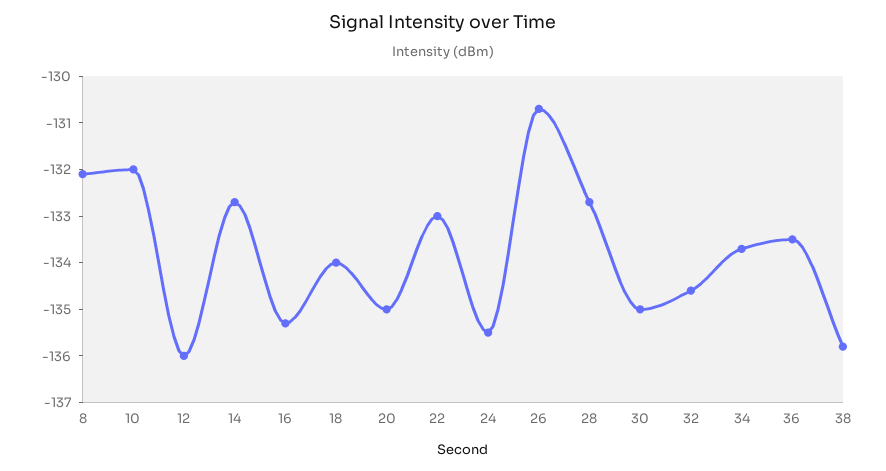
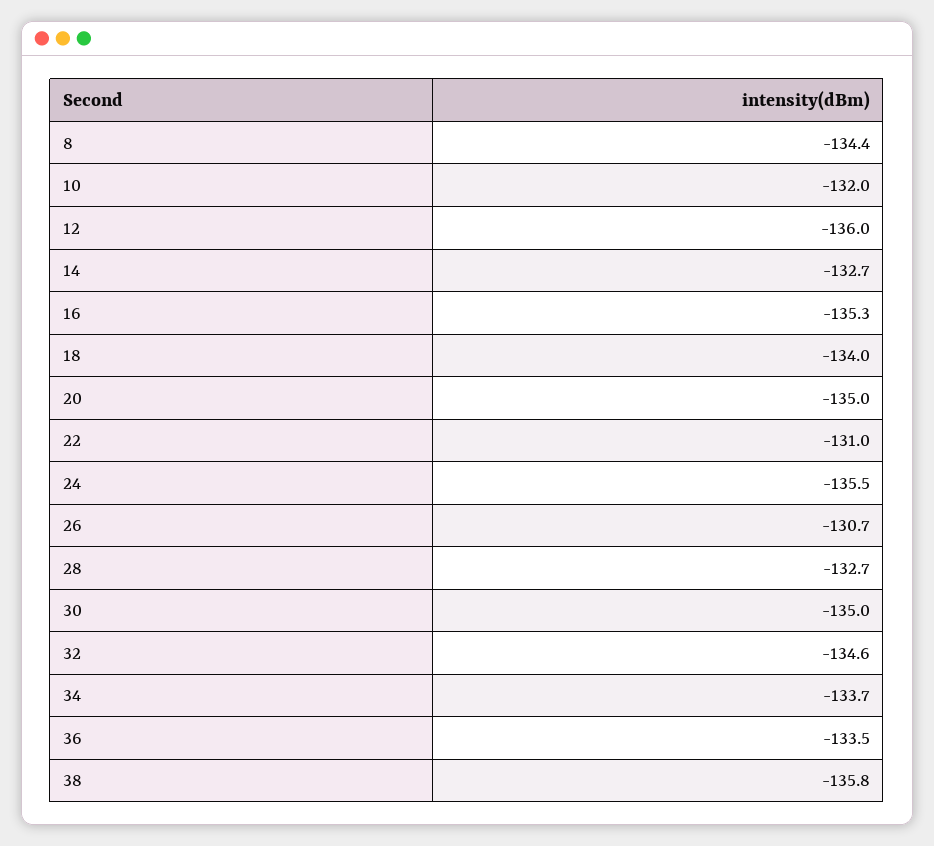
  {
-   "8": -132,
+   "8": -134.4,
    "10": -132,
    "12": -136,
    "14": -132.7,
    "16": -135.3,
    "18": -134,
    "20": -135,
-   "22": -133,
+   "22": -131,
    "24": -135.5,
    "26": -130.7,
    "28": -132.7,
    "30": -135,
    "32": -134.6,
    "34": -133.7,
    "36": -133.5,
    "38": -135.8
  }

